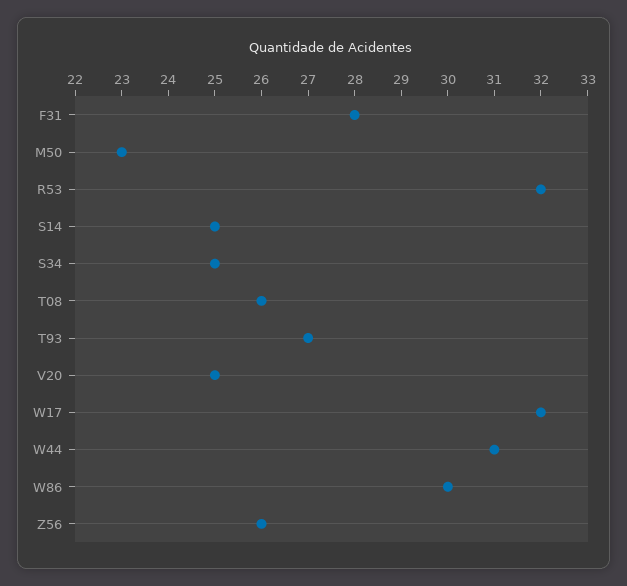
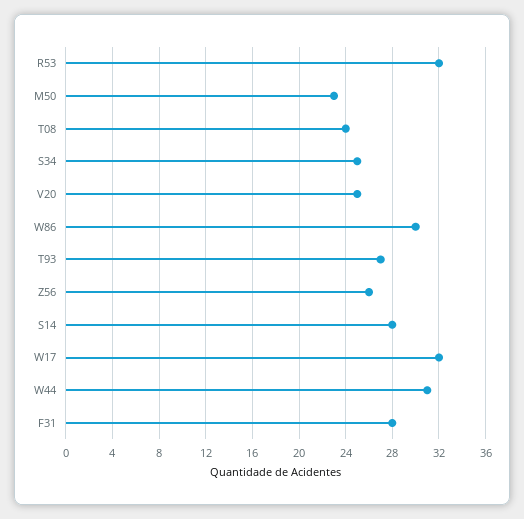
  {
    "F31": 28,
    "M50": 23,
    "R53": 32,
-   "S14": 25,
+   "S14": 28,
    "S34": 25,
-   "T08": 26,
+   "T08": 24,
    "T93": 27,
    "V20": 25,
    "W17": 32,
    "W44": 31,
    "W86": 30,
    "Z56": 26
  }

